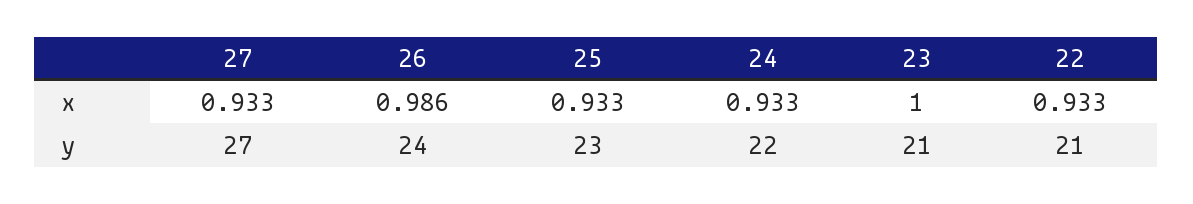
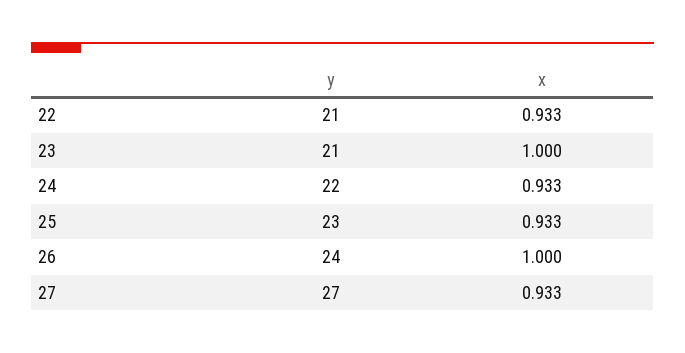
  {
    "27": {
      "x": 0.933,
      "y": 27
    },
    "26": {
-     "x": 0.986,
+     "x": 1,
      "y": 24
    },
    "25": {
      "x": 0.933,
      "y": 23
    },
    "24": {
      "x": 0.933,
      "y": 22
    },
    "23": {
      "x": 1,
      "y": 21
    },
    "22": {
      "x": 0.933,
      "y": 21
    }
  }

